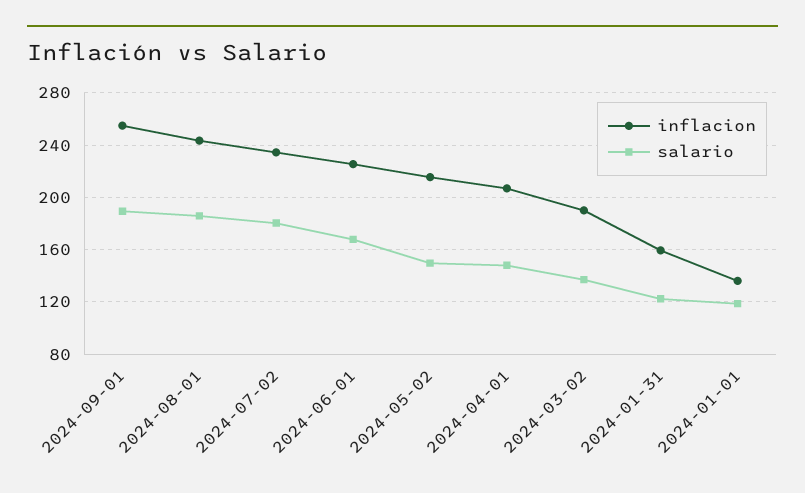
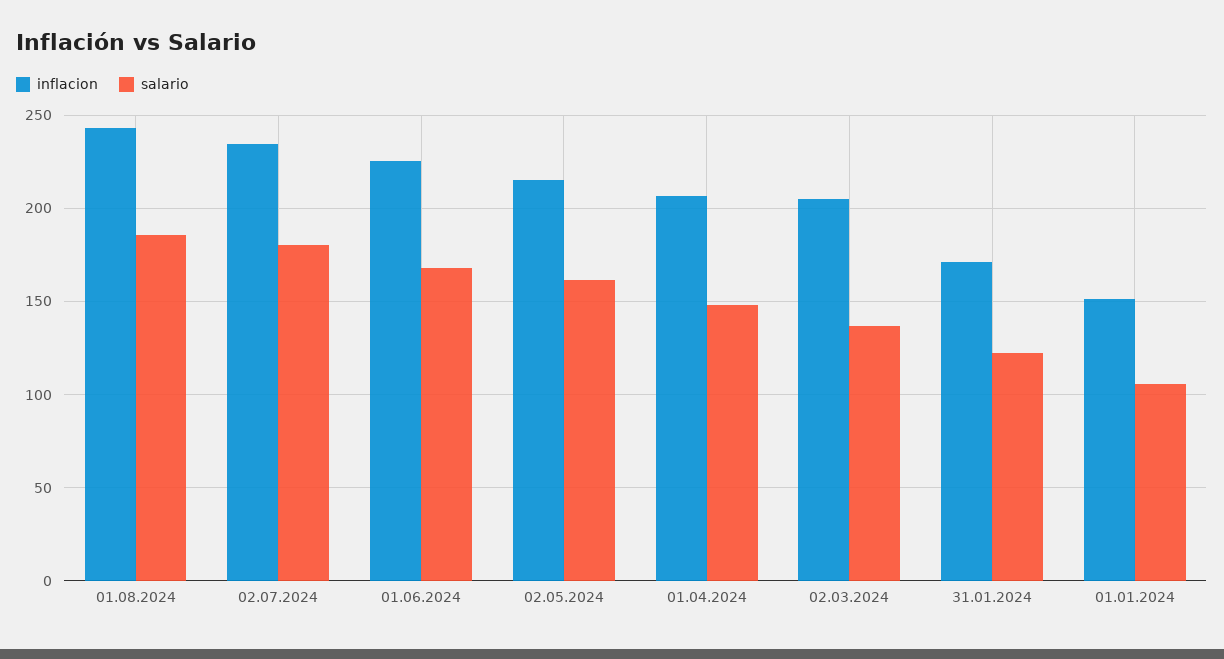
  {
    "inflacion": {
-     "2024-09-01": 255,
      "2024-08-01": 245,
      "2024-07-02": 235,
      "2024-06-01": 225,
      "2024-05-02": 215,
      "2024-04-01": 205,
-     "2024-03-02": 190,
+     "2024-03-02": 205,
-     "2024-01-31": 160,
+     "2024-01-31": 170,
-     "2024-01-01": 135
+     "2024-01-01": 150
    },
    "salario": {
-     "2024-09-01": 190,
      "2024-08-01": 185,
      "2024-07-02": 180,
      "2024-06-01": 170,
-     "2024-05-02": 150,
+     "2024-05-02": 160,
      "2024-04-01": 150,
      "2024-03-02": 135,
      "2024-01-31": 120,
-     "2024-01-01": 120
+     "2024-01-01": 105
    }
  }

